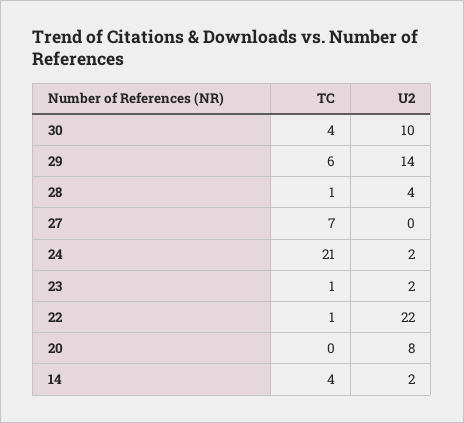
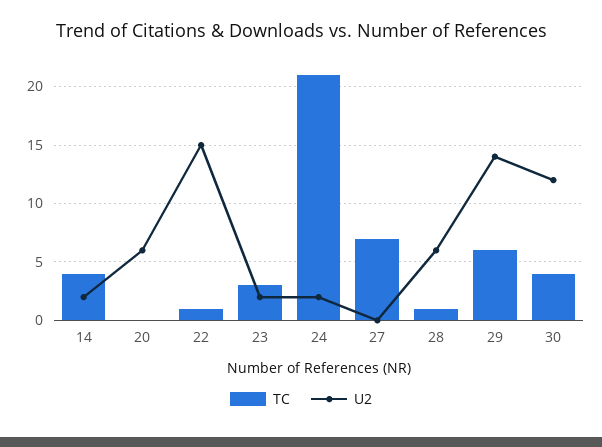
  {
    "TC": {
      "30": 4,
      "29": 6,
      "28": 1,
      "27": 7,
      "24": 21,
-     "23": 1,
+     "23": 3,
      "22": 1,
      "20": 0,
      "14": 4
    },
    "U2": {
-     "30": 10,
+     "30": 12,
      "29": 14,
-     "28": 4,
+     "28": 6,
      "27": 0,
      "24": 2,
      "23": 2,
-     "22": 22,
+     "22": 15,
-     "20": 8,
+     "20": 6,
      "14": 2
    }
  }

